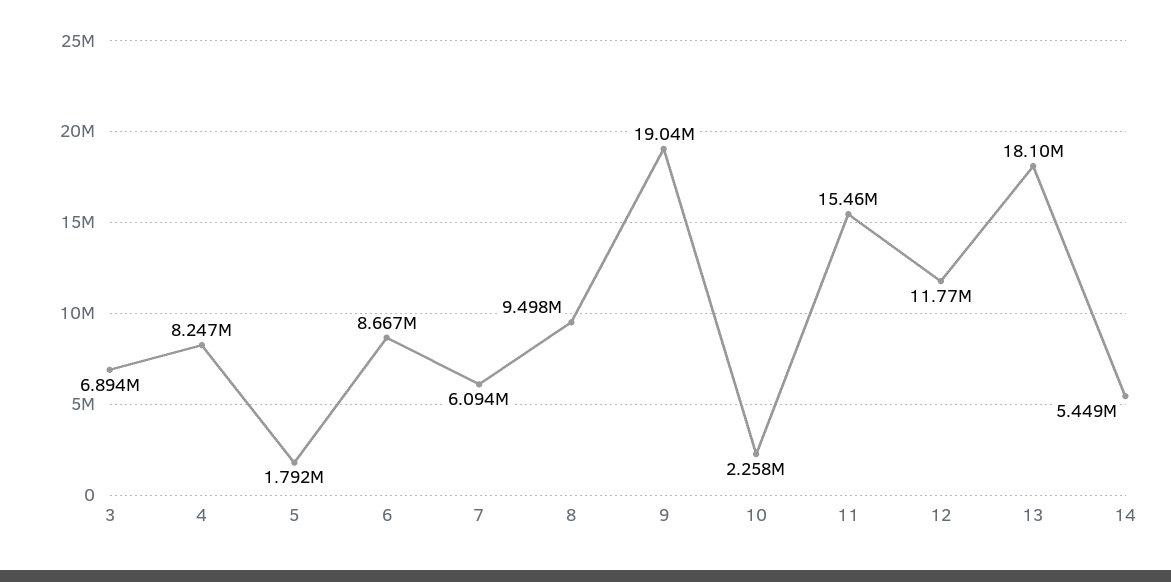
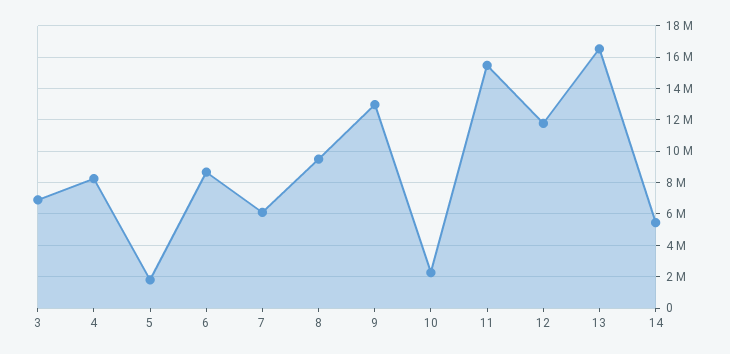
  {
    "3": 6894000,
    "4": 8247000,
    "5": 1792000,
    "6": 8667000,
    "7": 6094000,
    "8": 9498000,
-   "9": 19040000,
+   "9": 13000000,
    "10": 2258000,
    "11": 15460000,
    "12": 11770000,
-   "13": 18100000,
+   "13": 16500000,
    "14": 5449000
  }

